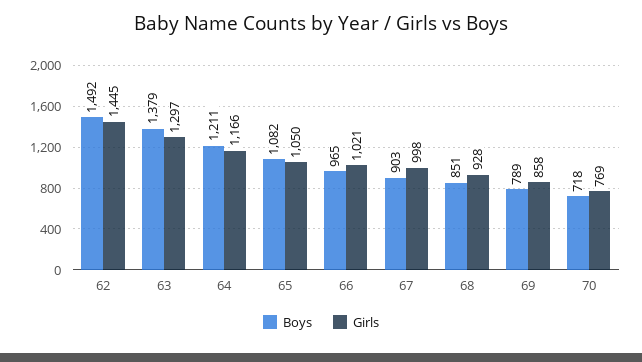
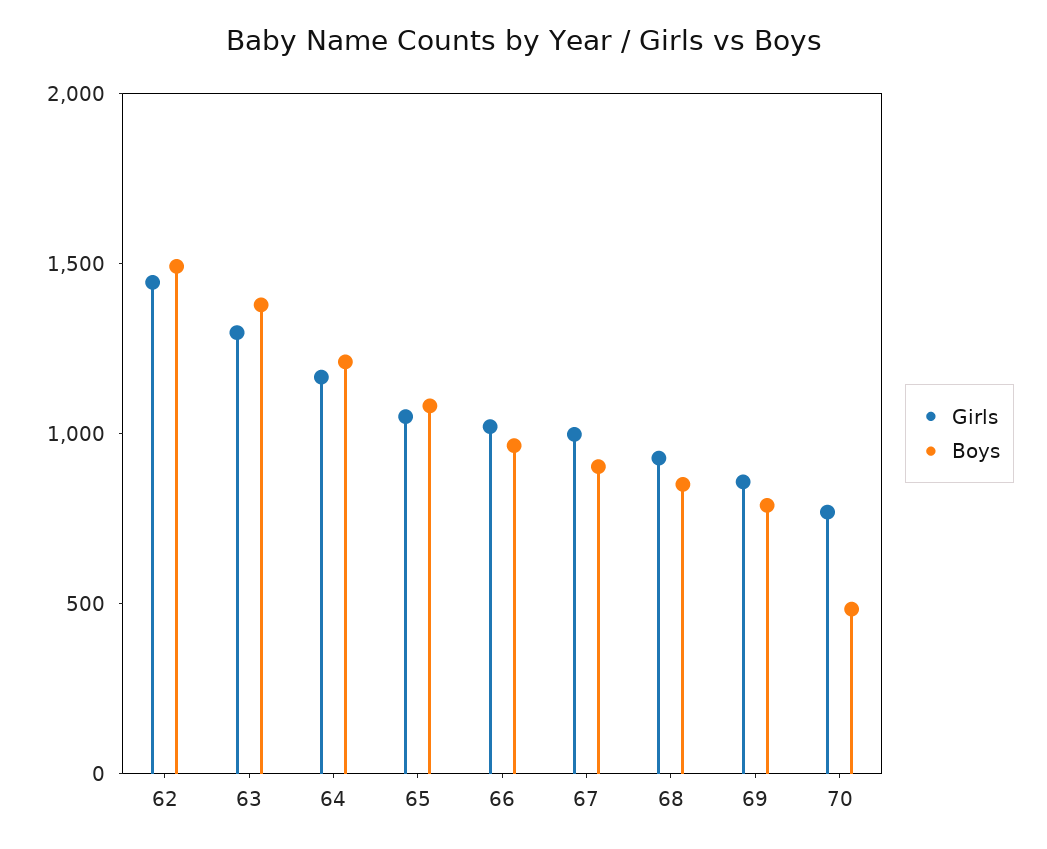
  {
    "Boys": {
      "62": 1492,
      "63": 1379,
      "64": 1211,
      "65": 1082,
      "66": 965,
      "67": 903,
      "68": 851,
      "69": 789,
-     "70": 718
+     "70": 500
    },
    "Girls": {
      "62": 1445,
      "63": 1297,
      "64": 1166,
      "65": 1050,
      "66": 1021,
      "67": 998,
      "68": 928,
      "69": 858,
      "70": 769
    }
  }

